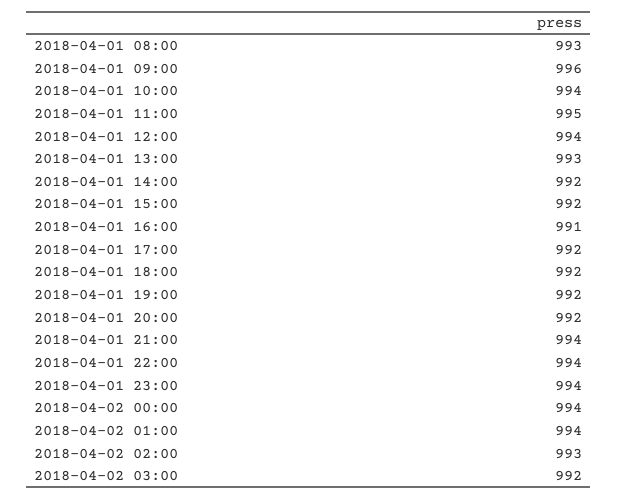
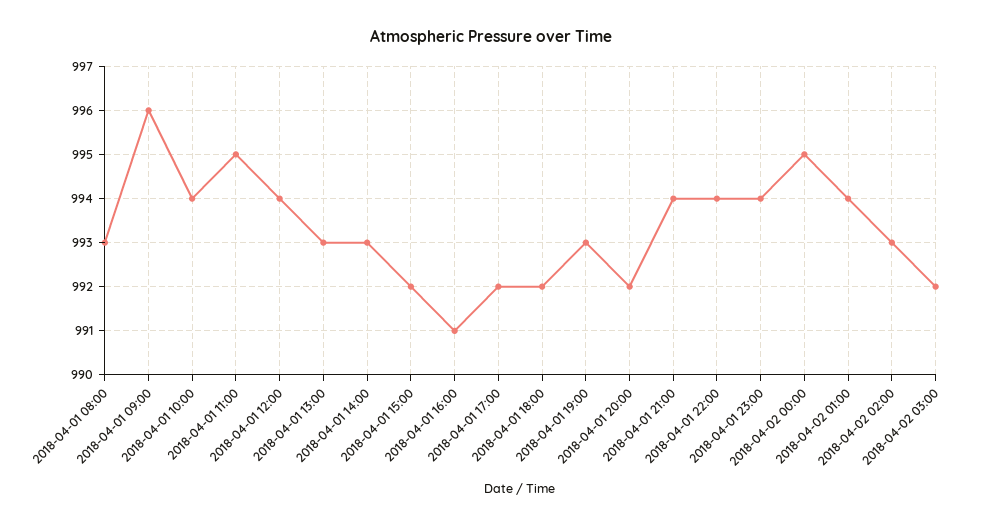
  {
    "2018-04-01 08:00": 993,
    "2018-04-01 09:00": 996,
    "2018-04-01 10:00": 994,
    "2018-04-01 11:00": 995,
    "2018-04-01 12:00": 994,
    "2018-04-01 13:00": 993,
-   "2018-04-01 14:00": 992,
+   "2018-04-01 14:00": 993,
    "2018-04-01 15:00": 992,
    "2018-04-01 16:00": 991,
    "2018-04-01 17:00": 992,
    "2018-04-01 18:00": 992,
-   "2018-04-01 19:00": 992,
+   "2018-04-01 19:00": 993,
    "2018-04-01 20:00": 992,
    "2018-04-01 21:00": 994,
    "2018-04-01 22:00": 994,
    "2018-04-01 23:00": 994,
-   "2018-04-02 00:00": 994,
+   "2018-04-02 00:00": 995,
    "2018-04-02 01:00": 994,
    "2018-04-02 02:00": 993,
    "2018-04-02 03:00": 992
  }

